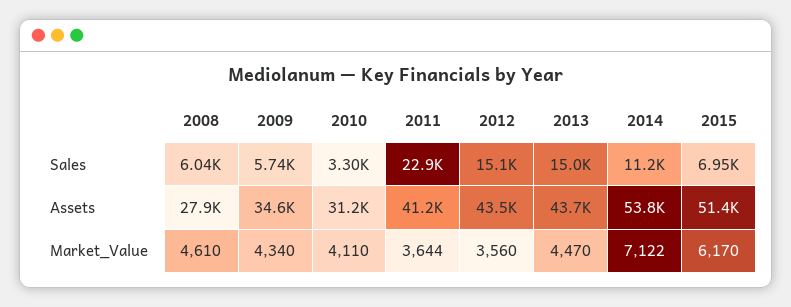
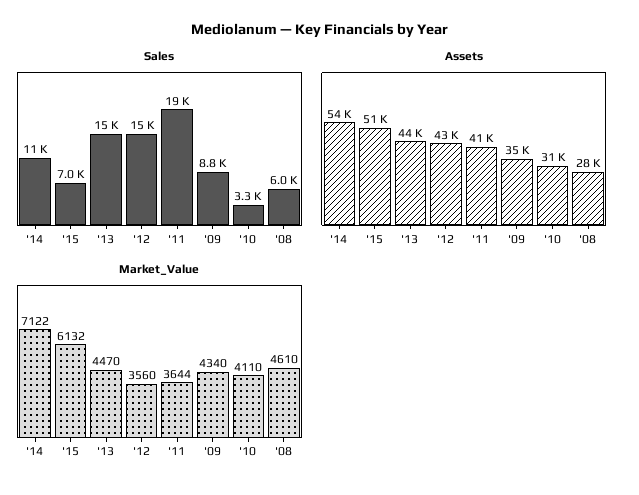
  {
    "Sales": {
      "2008": 6040,
-     "2009": 5740,
+     "2009": 8800,
      "2010": 3300,
-     "2011": 22900,
+     "2011": 19000,
      "2012": 15100,
      "2013": 15000,
      "2014": 11200,
      "2015": 6950
    },
    "Assets": {
      "2008": 27900,
      "2009": 34600,
      "2010": 31200,
      "2011": 41200,
      "2012": 43500,
      "2013": 43700,
      "2014": 53800,
      "2015": 51400
    },
    "Market_Value": {
      "2008": 4610,
      "2009": 4340,
      "2010": 4110,
      "2011": 3644,
      "2012": 3560,
      "2013": 4470,
      "2014": 7122,
-     "2015": 6170
+     "2015": 6132
    }
  }

